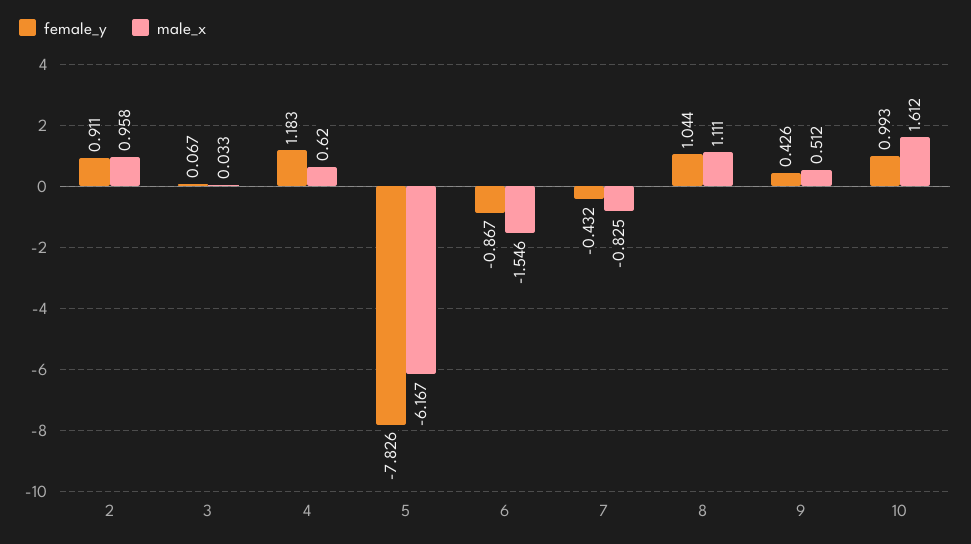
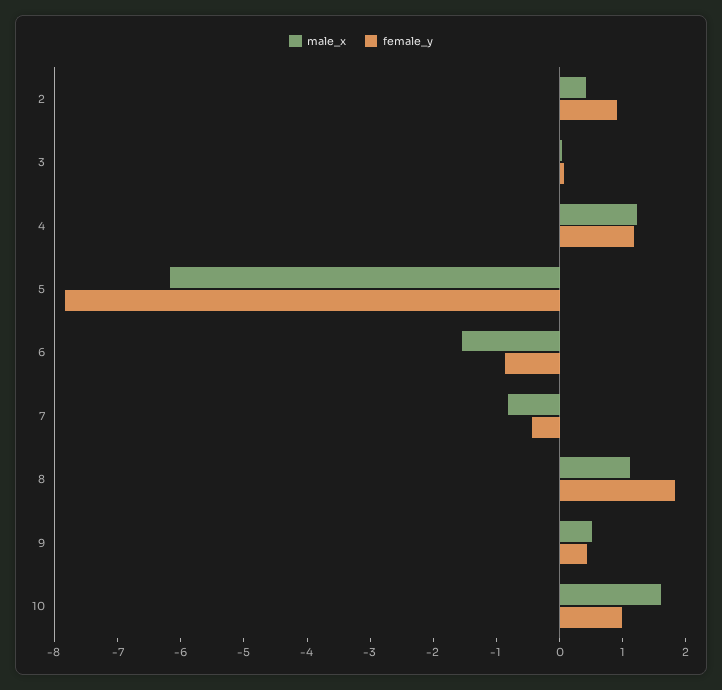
  {
    "female_y": {
      "2": 0.911,
      "3": 0.067,
      "4": 1.183,
      "5": -7.826,
      "6": -0.867,
      "7": -0.432,
-     "8": 1.044,
+     "8": 1.8,
      "9": 0.426,
      "10": 0.993
    },
    "male_x": {
-     "2": 0.958,
+     "2": 0.4,
      "3": 0.033,
-     "4": 0.62,
+     "4": 1.2,
      "5": -6.167,
      "6": -1.546,
      "7": -0.825,
      "8": 1.111,
      "9": 0.512,
      "10": 1.612
    }
  }

